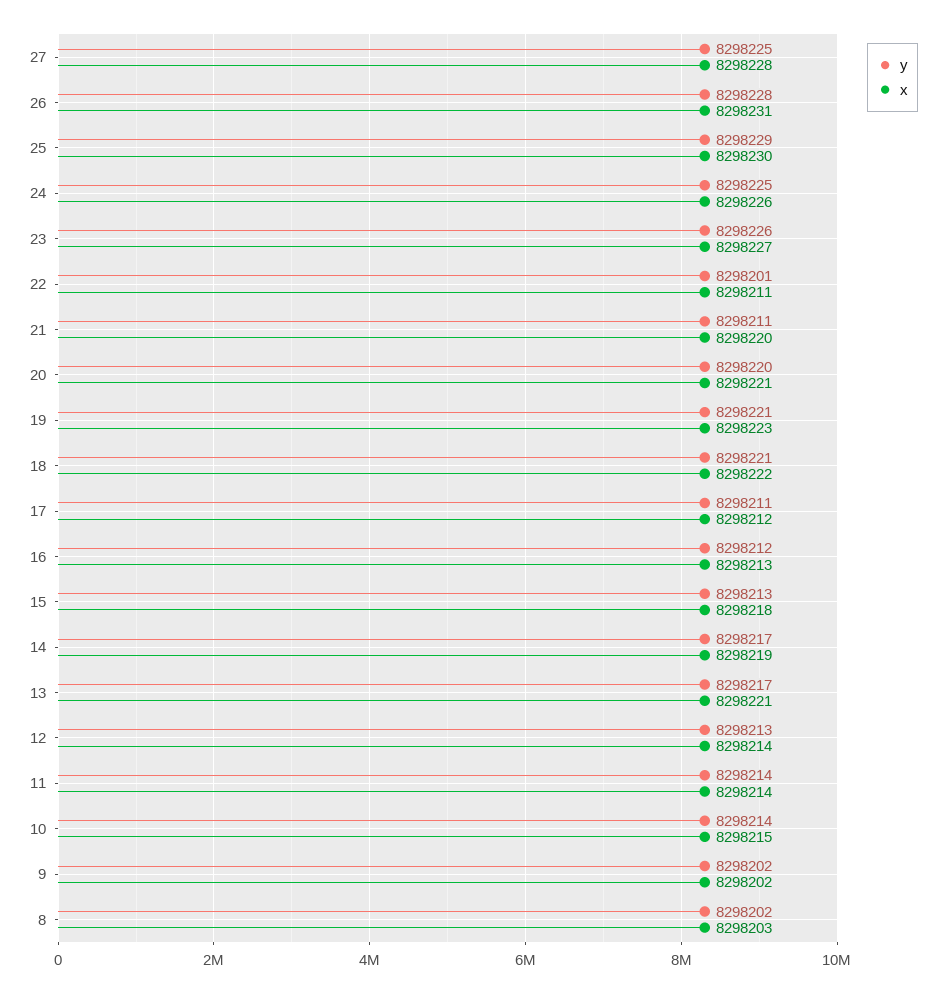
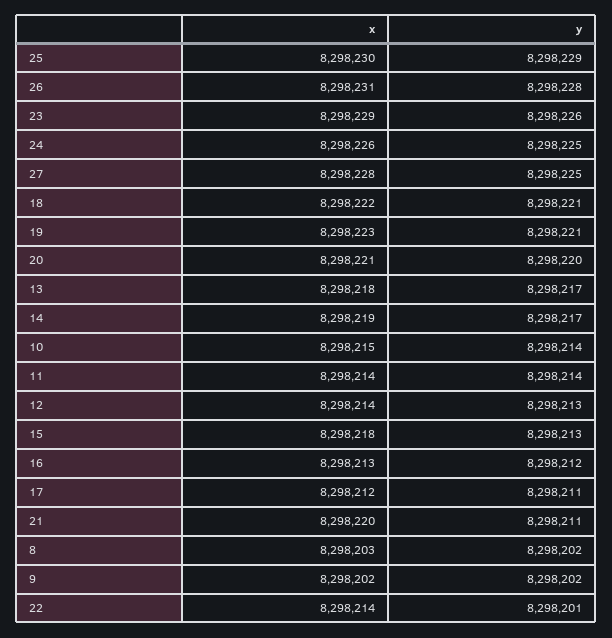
  {
    "y": {
      "27": 8298225,
      "26": 8298228,
      "25": 8298229,
      "24": 8298225,
      "23": 8298226,
      "22": 8298201,
      "21": 8298211,
      "20": 8298220,
      "19": 8298221,
      "18": 8298221,
      "17": 8298211,
      "16": 8298212,
      "15": 8298213,
      "14": 8298217,
      "13": 8298217,
      "12": 8298213,
      "11": 8298214,
      "10": 8298214,
      "9": 8298202,
      "8": 8298202
    },
    "x": {
      "27": 8298228,
      "26": 8298231,
      "25": 8298230,
      "24": 8298226,
-     "23": 8298227,
+     "23": 8298229,
-     "22": 8298211,
+     "22": 8298214,
      "21": 8298220,
      "20": 8298221,
      "19": 8298223,
      "18": 8298222,
      "17": 8298212,
      "16": 8298213,
      "15": 8298218,
      "14": 8298219,
-     "13": 8298221,
+     "13": 8298218,
      "12": 8298214,
      "11": 8298214,
      "10": 8298215,
      "9": 8298202,
      "8": 8298203
    }
  }

